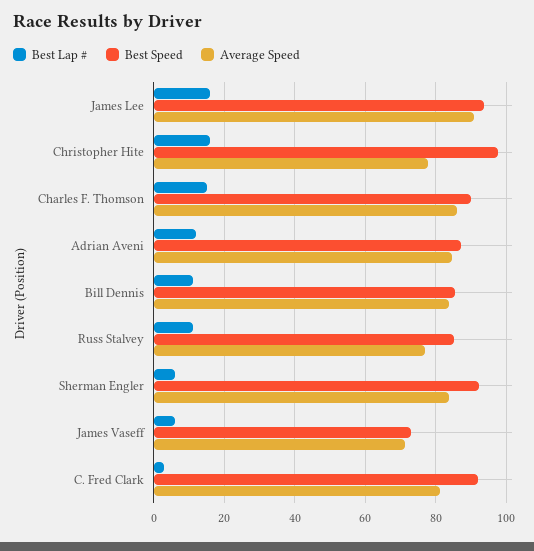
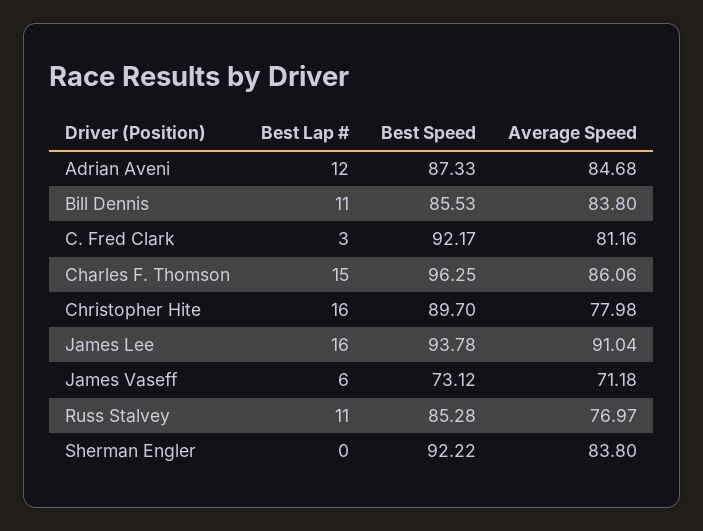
  {
    "Best Lap #": {
      "James Lee": 16,
      "Christopher Hite": 16,
      "Charles F. Thomson": 15,
      "Adrian Aveni": 12,
      "Bill Dennis": 11,
      "Russ Stalvey": 11,
-     "Sherman Engler": 6,
+     "Sherman Engler": 0,
      "James Vaseff": 6,
      "C. Fred Clark": 3
    },
    "Best Speed": {
      "James Lee": 93.78,
-     "Christopher Hite": 98,
+     "Christopher Hite": 89.7,
-     "Charles F. Thomson": 90,
+     "Charles F. Thomson": 96.25,
      "Adrian Aveni": 87.33,
      "Bill Dennis": 85.53,
      "Russ Stalvey": 85.28,
      "Sherman Engler": 92.22,
      "James Vaseff": 73.12,
      "C. Fred Clark": 92.17
    },
    "Average Speed": {
      "James Lee": 91.04,
      "Christopher Hite": 77.98,
      "Charles F. Thomson": 86.06,
      "Adrian Aveni": 84.68,
      "Bill Dennis": 83.8,
      "Russ Stalvey": 76.97,
      "Sherman Engler": 83.8,
      "James Vaseff": 71.18,
      "C. Fred Clark": 81.16
    }
  }

